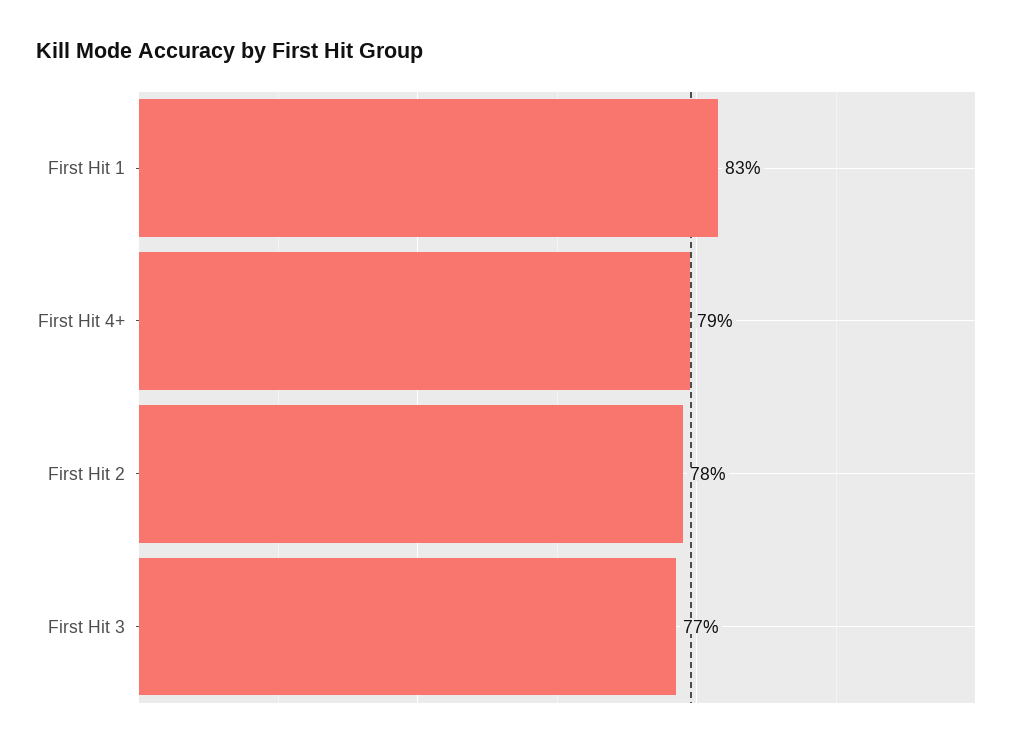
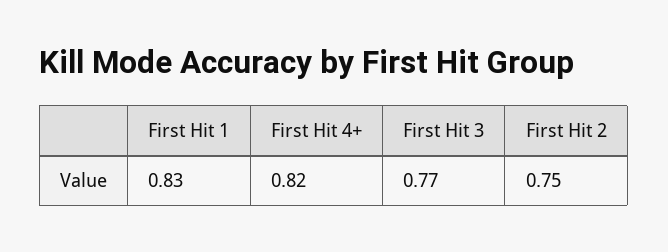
  {
    "First Hit 1": 0.83,
-   "First Hit 4+": 0.79,
+   "First Hit 4+": 0.82,
-   "First Hit 2": 0.78,
+   "First Hit 2": 0.75,
    "First Hit 3": 0.77
  }

